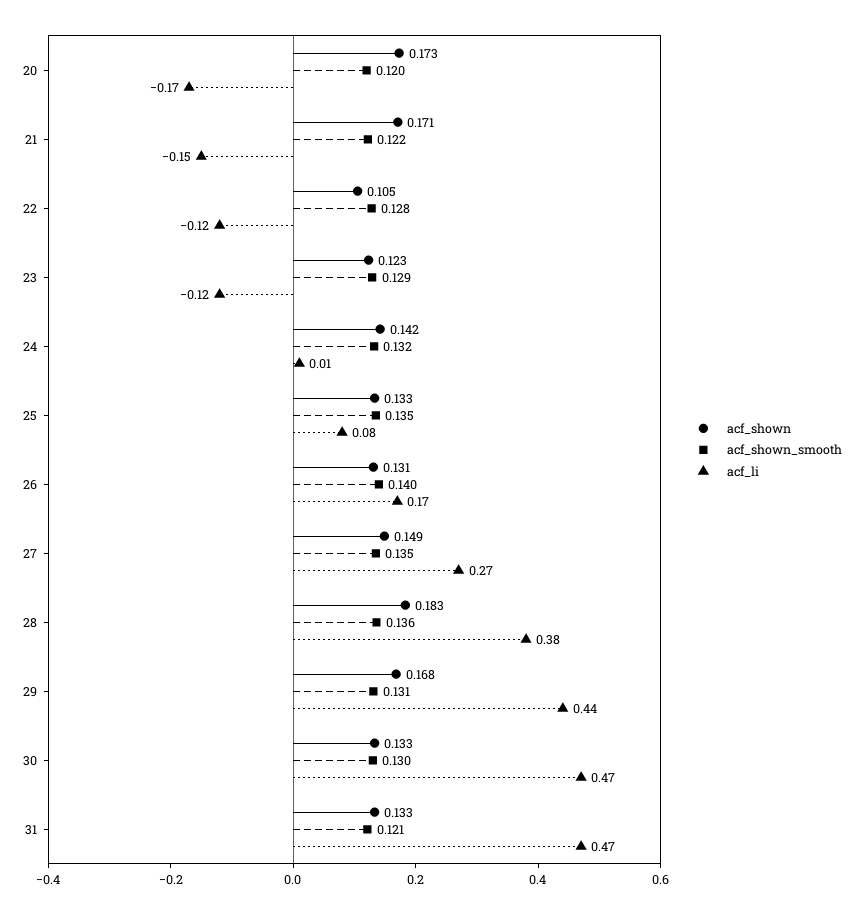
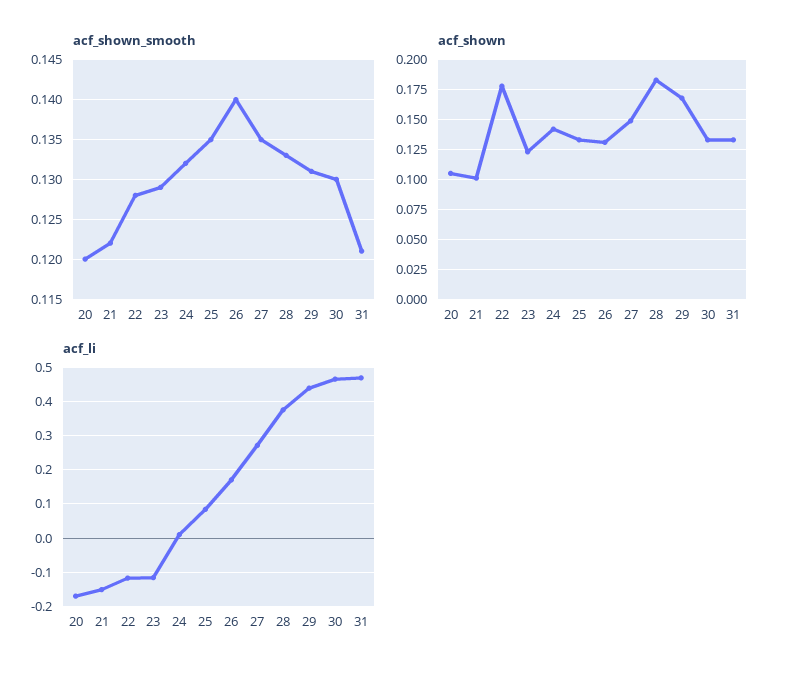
  {
    "acf_shown": {
-     "20": 0.173,
+     "20": 0.1,
-     "21": 0.171,
+     "21": 0.1,
-     "22": 0.105,
+     "22": 0.175,
      "23": 0.123,
      "24": 0.142,
      "25": 0.133,
      "26": 0.131,
      "27": 0.149,
      "28": 0.183,
      "29": 0.168,
      "30": 0.133,
      "31": 0.133
    },
    "acf_shown_smooth": {
      "20": 0.12,
      "21": 0.122,
      "22": 0.128,
      "23": 0.129,
      "24": 0.132,
      "25": 0.135,
      "26": 0.14,
      "27": 0.135,
-     "28": 0.136,
+     "28": 0.133,
      "29": 0.131,
      "30": 0.13,
      "31": 0.121
    },
    "acf_li": {
      "20": -0.17,
      "21": -0.15,
      "22": -0.12,
      "23": -0.12,
      "24": 0.01,
      "25": 0.08,
      "26": 0.17,
      "27": 0.27,
      "28": 0.38,
      "29": 0.44,
      "30": 0.47,
      "31": 0.47
    }
  }

